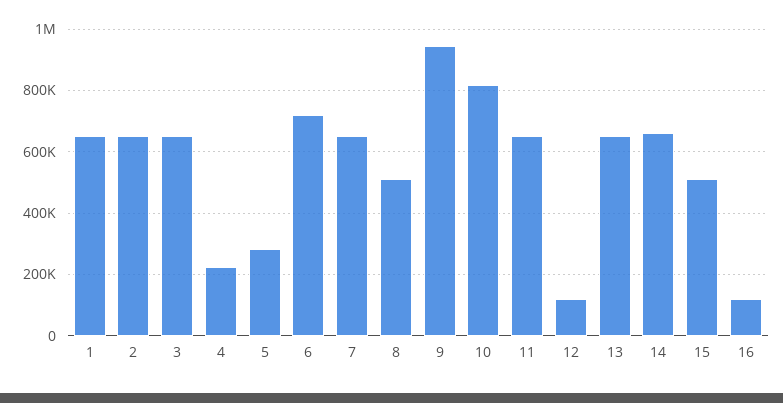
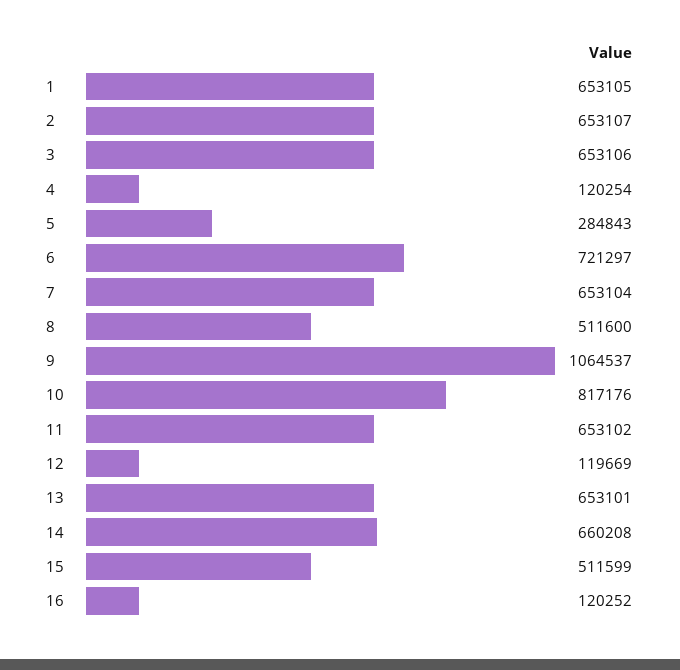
  {
    "1": 653105,
    "2": 653107,
    "3": 653106,
-   "4": 220000,
+   "4": 120254,
    "5": 284843,
    "6": 721297,
    "7": 653104,
    "8": 511600,
-   "9": 940000,
+   "9": 1064537,
    "10": 817176,
    "11": 653102,
    "12": 119669,
    "13": 653101,
    "14": 660208,
    "15": 511599,
    "16": 120252
  }

